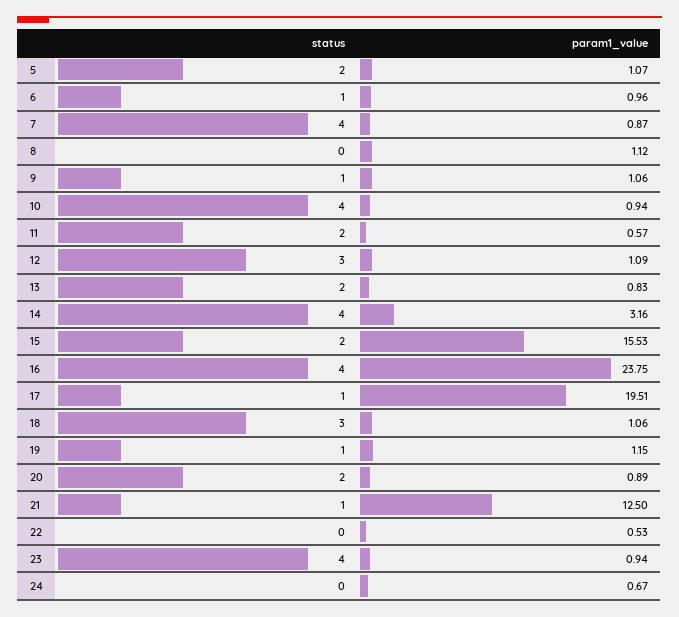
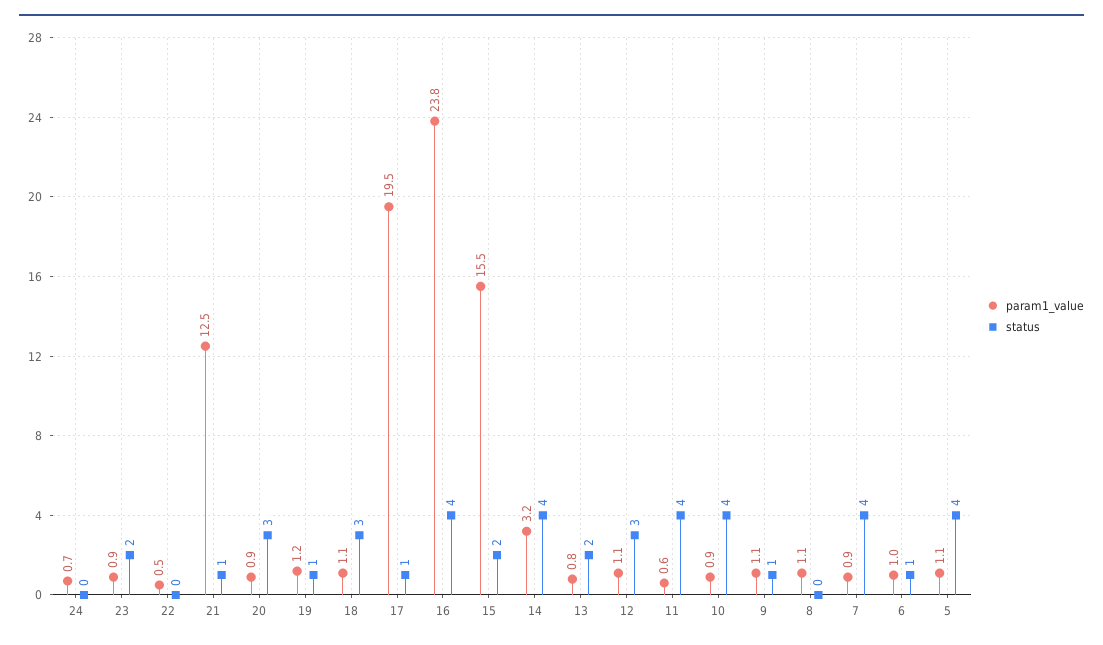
  {
    "status": {
-     "5": 2,
+     "5": 4,
      "6": 1,
      "7": 4,
      "8": 0,
      "9": 1,
      "10": 4,
-     "11": 2,
+     "11": 4,
      "12": 3,
      "13": 2,
      "14": 4,
      "15": 2,
      "16": 4,
      "17": 1,
      "18": 3,
      "19": 1,
-     "20": 2,
+     "20": 3,
      "21": 1,
      "22": 0,
-     "23": 4,
+     "23": 2,
      "24": 0
    },
    "param1_value": {
      "5": 1.07,
      "6": 0.96,
      "7": 0.87,
      "8": 1.12,
      "9": 1.06,
      "10": 0.94,
      "11": 0.57,
      "12": 1.09,
      "13": 0.83,
      "14": 3.16,
      "15": 15.53,
      "16": 23.75,
      "17": 19.51,
      "18": 1.06,
      "19": 1.15,
      "20": 0.89,
      "21": 12.5,
      "22": 0.53,
      "23": 0.94,
      "24": 0.67
    }
  }

